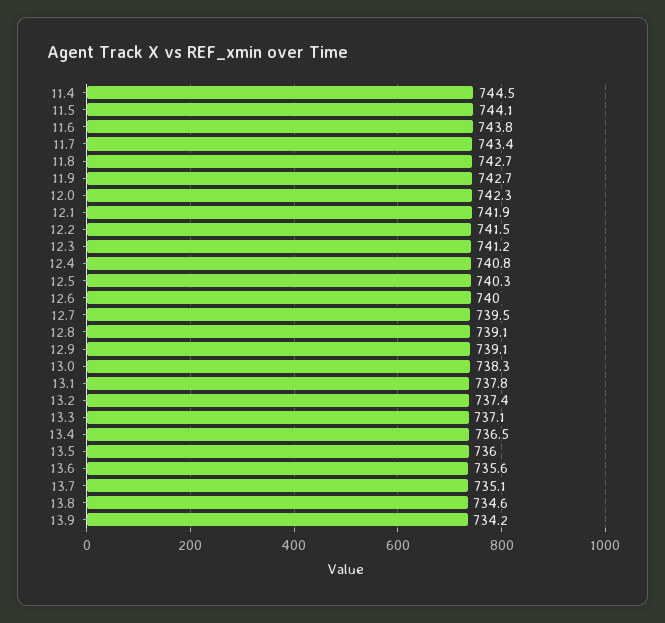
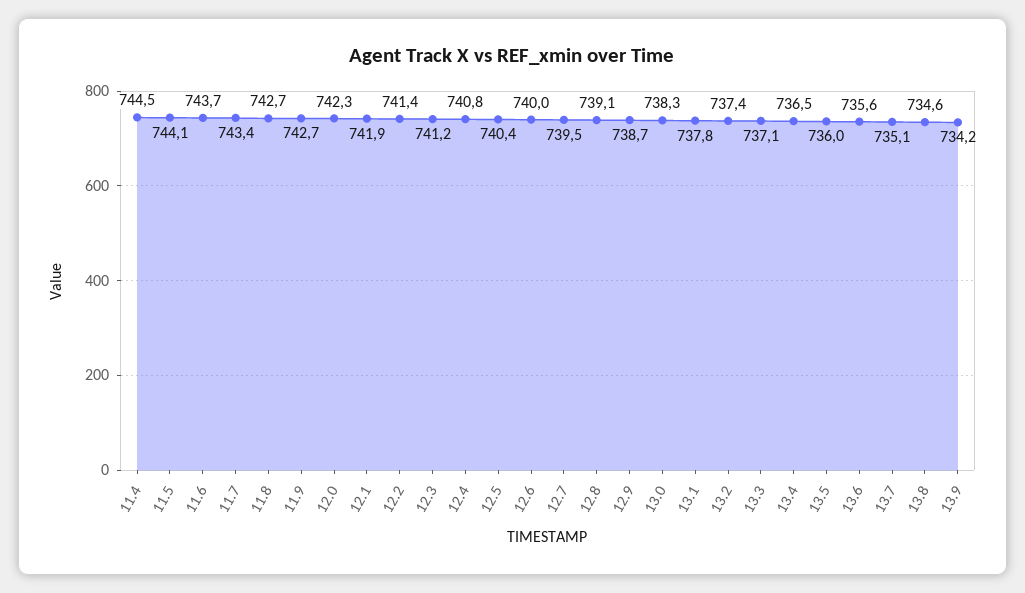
  {
    "11.4": 744.5,
    "11.5": 744.1,
-   "11.6": 743.8,
+   "11.6": 743.7,
    "11.7": 743.4,
    "11.8": 742.7,
    "11.9": 742.7,
    "12.0": 742.3,
    "12.1": 741.9,
-   "12.2": 741.5,
+   "12.2": 741.4,
    "12.3": 741.2,
    "12.4": 740.8,
-   "12.5": 740.3,
+   "12.5": 740.4,
    "12.6": 740,
    "12.7": 739.5,
    "12.8": 739.1,
-   "12.9": 739.1,
+   "12.9": 738.7,
    "13.0": 738.3,
    "13.1": 737.8,
    "13.2": 737.4,
    "13.3": 737.1,
    "13.4": 736.5,
    "13.5": 736,
    "13.6": 735.6,
    "13.7": 735.1,
    "13.8": 734.6,
    "13.9": 734.2
  }

